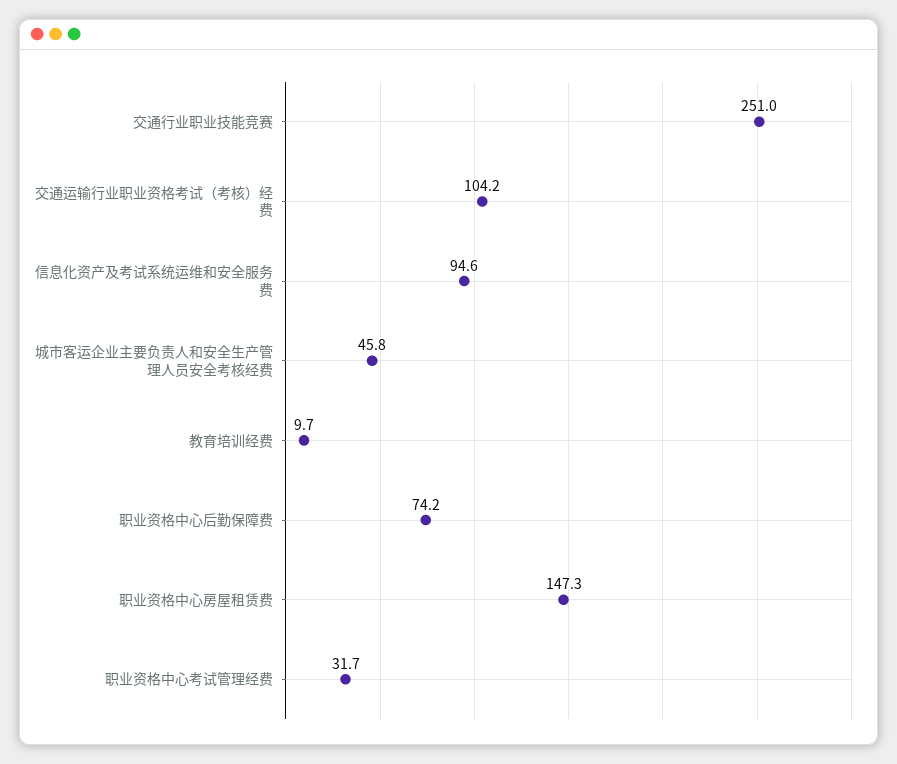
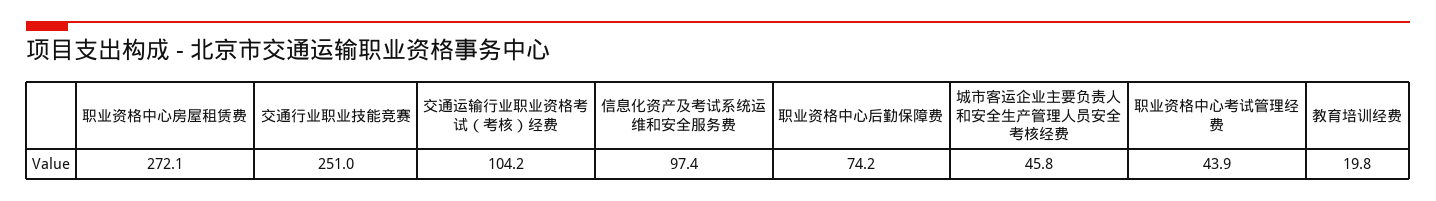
  {
    "交通行业职业技能竞赛": 251,
    "交通运输行业职业资格考试（考核）经费": 104.2,
-   "信息化资产及考试系统运维和安全服务费": 94.6,
+   "信息化资产及考试系统运维和安全服务费": 97.4,
    "城市客运企业主要负责人和安全生产管理人员安全考核经费": 45.8,
-   "教育培训经费": 9.7,
+   "教育培训经费": 19.8,
    "职业资格中心后勤保障费": 74.2,
-   "职业资格中心房屋租赁费": 147.3,
+   "职业资格中心房屋租赁费": 272.1,
-   "职业资格中心考试管理经费": 31.7
+   "职业资格中心考试管理经费": 43.9
  }

